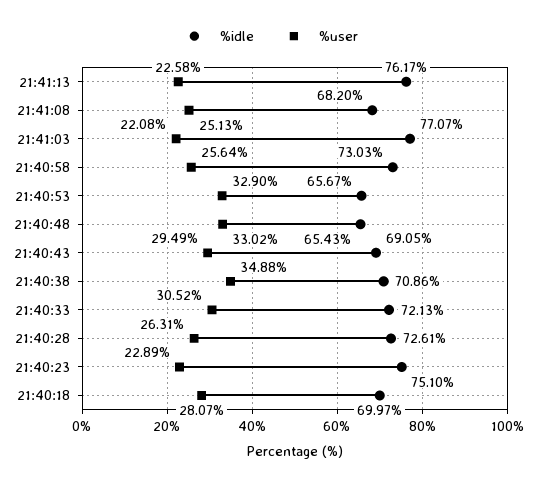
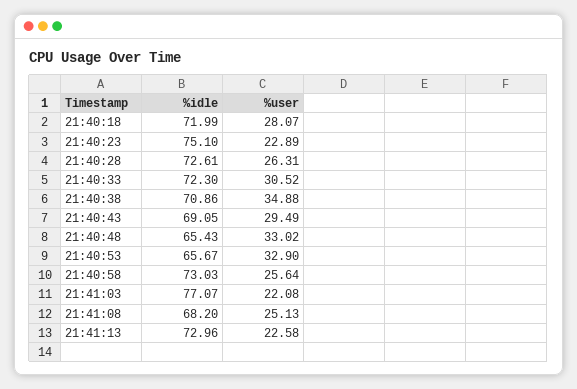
  {
    "%idle": {
-     "21:41:13": 76.17,
+     "21:41:13": 72.96,
      "21:41:08": 68.2,
      "21:41:03": 77.07,
      "21:40:58": 73.03,
      "21:40:53": 65.67,
      "21:40:48": 65.43,
      "21:40:43": 69.05,
      "21:40:38": 70.86,
-     "21:40:33": 72.13,
+     "21:40:33": 72.3,
      "21:40:28": 72.61,
      "21:40:23": 75.1,
-     "21:40:18": 69.97
+     "21:40:18": 71.99
    },
    "%user": {
      "21:41:13": 22.58,
      "21:41:08": 25.13,
      "21:41:03": 22.08,
      "21:40:58": 25.64,
      "21:40:53": 32.9,
      "21:40:48": 33.02,
      "21:40:43": 29.49,
      "21:40:38": 34.88,
      "21:40:33": 30.52,
      "21:40:28": 26.31,
      "21:40:23": 22.89,
      "21:40:18": 28.07
    }
  }

